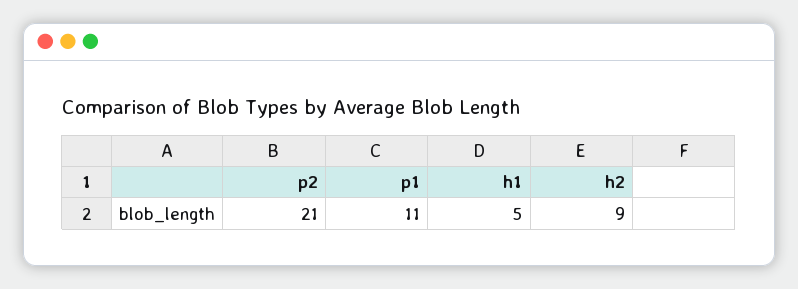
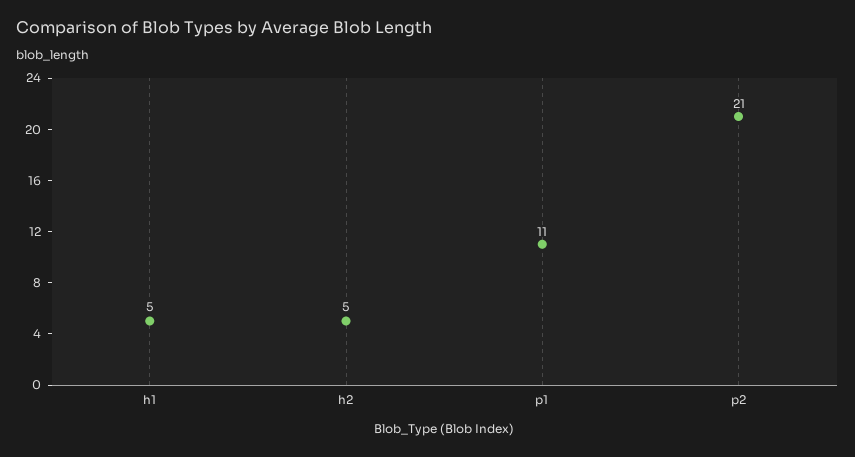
  {
    "p2": 21,
    "p1": 11,
    "h1": 5,
-   "h2": 9
+   "h2": 5
  }

